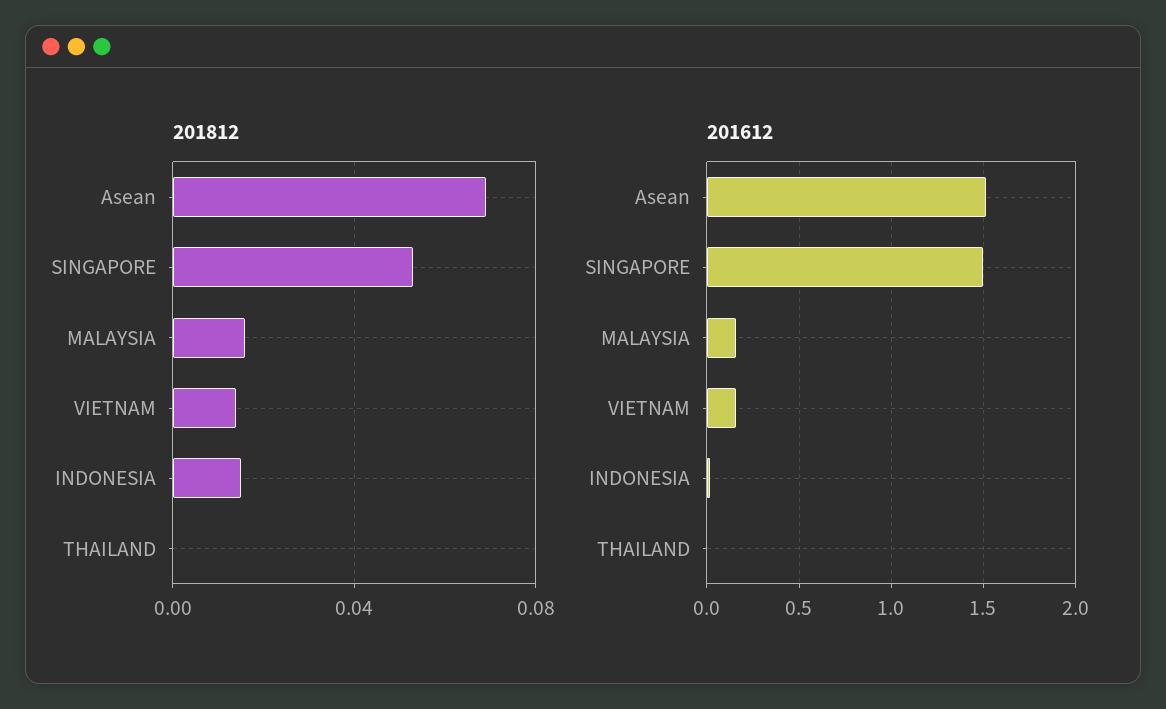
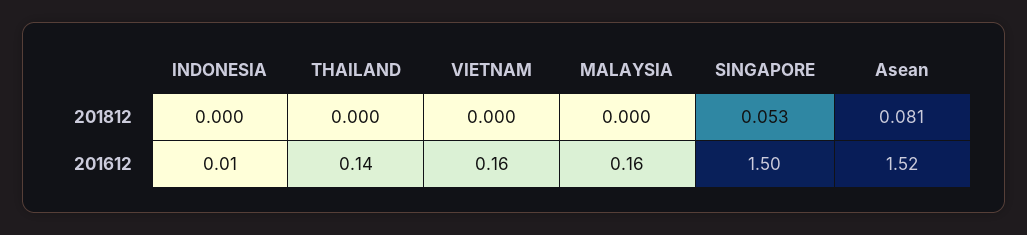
  {
    "201812": {
-     "Asean": 0.07,
+     "Asean": 0.081,
      "SINGAPORE": 0.053,
-     "MALAYSIA": 0.015,
+     "MALAYSIA": 0,
-     "VIETNAM": 0.015,
+     "VIETNAM": 0,
-     "INDONESIA": 0.015,
+     "INDONESIA": 0,
      "THAILAND": 0
    },
    "201612": {
      "Asean": 1.52,
      "SINGAPORE": 1.5,
      "MALAYSIA": 0.16,
      "VIETNAM": 0.16,
      "INDONESIA": 0.01,
-     "THAILAND": 0
+     "THAILAND": 0.14
    }
  }

